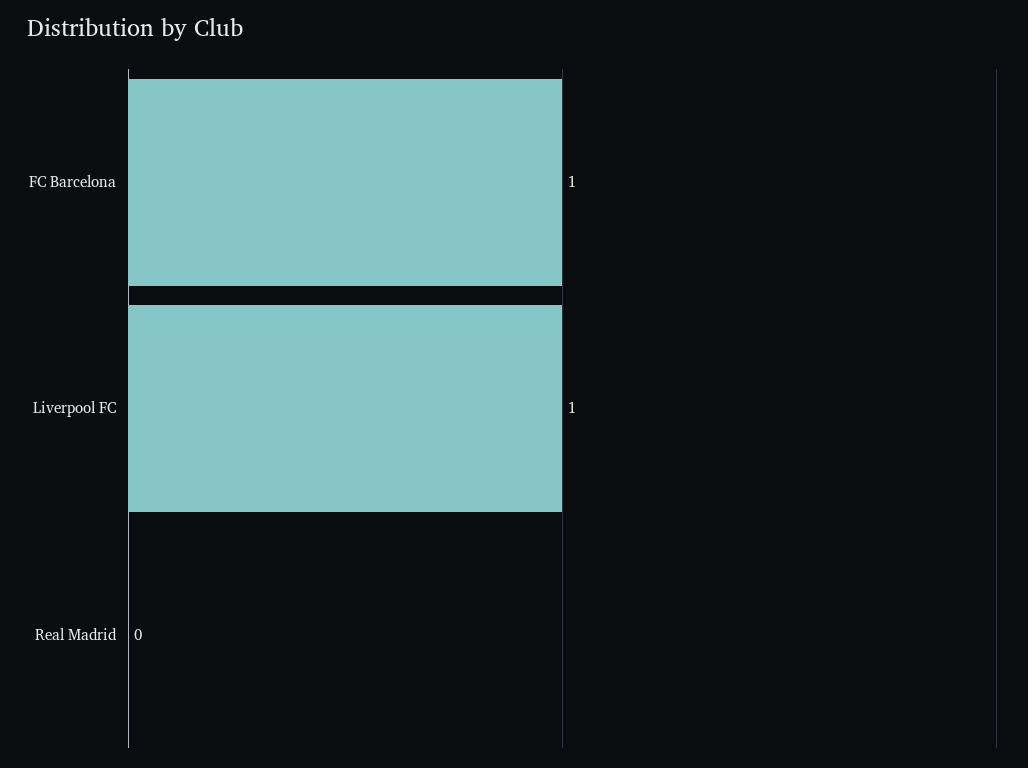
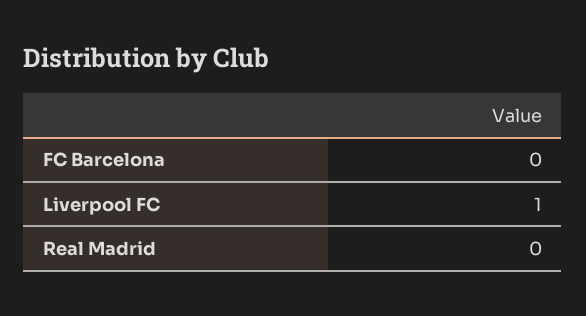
  {
-   "FC Barcelona": 1,
+   "FC Barcelona": 0,
    "Liverpool FC": 1,
    "Real Madrid": 0
  }

